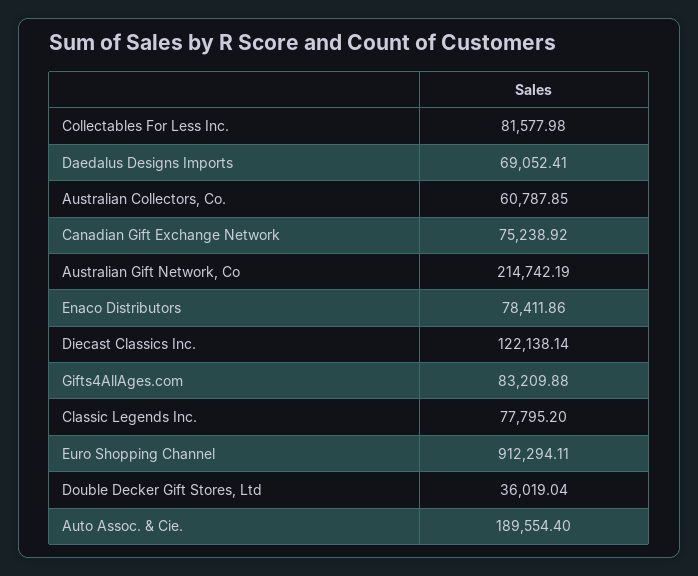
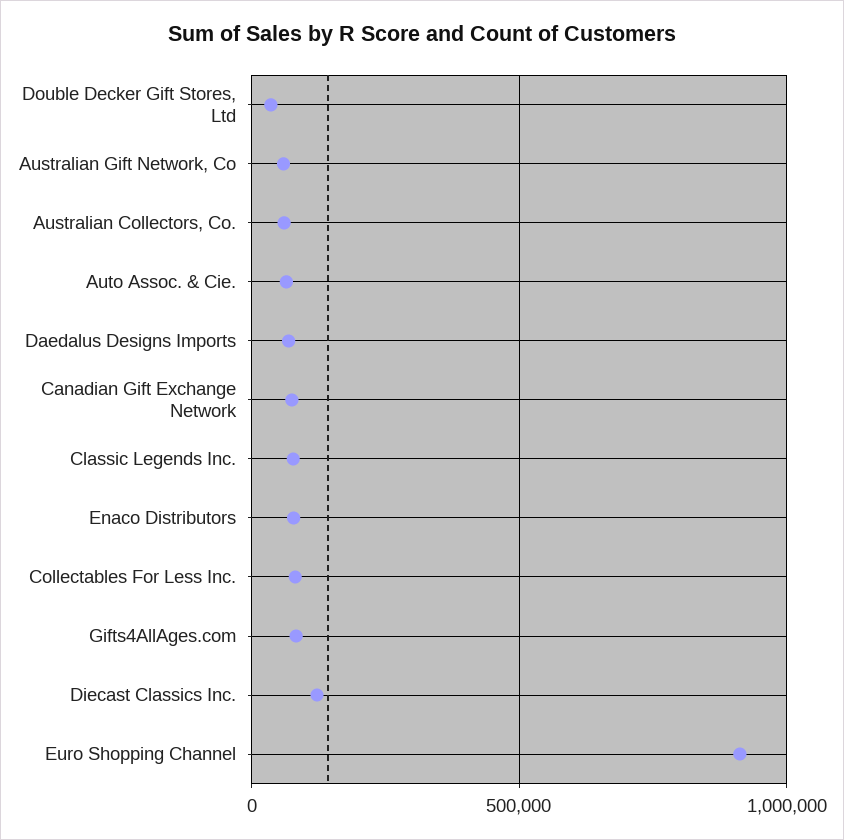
  {
    "Collectables For Less Inc.": 81577.98,
    "Daedalus Designs Imports": 69052.41,
    "Australian Collectors, Co.": 60787.85,
    "Canadian Gift Exchange Network": 75238.92,
-   "Australian Gift Network, Co": 214742.19,
+   "Australian Gift Network, Co": 50000,
    "Enaco Distributors": 78411.86,
    "Diecast Classics Inc.": 122138.14,
    "Gifts4AllAges.com": 83209.88,
    "Classic Legends Inc.": 77795.2,
    "Euro Shopping Channel": 912294.11,
    "Double Decker Gift Stores, Ltd": 36019.04,
-   "Auto Assoc. & Cie.": 189554.4
+   "Auto Assoc. & Cie.": 50000
  }

